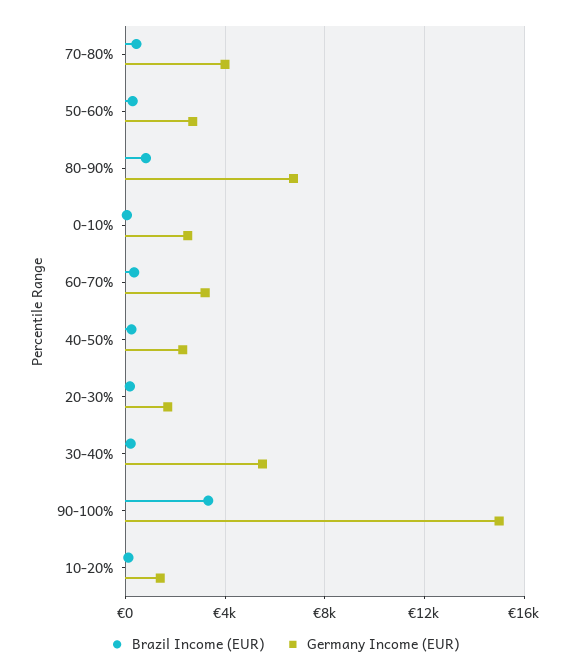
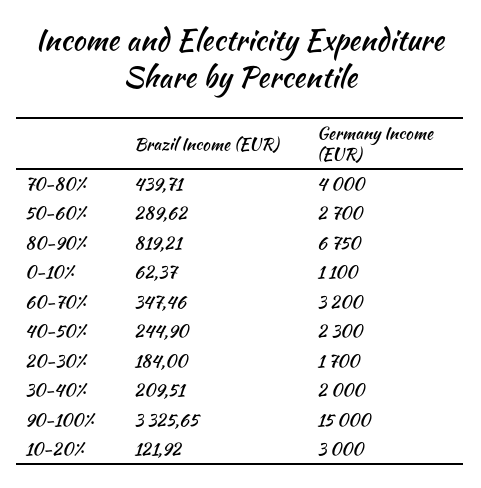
  {
    "Brazil Income (EUR)": {
      "70-80%": 439.71,
      "50-60%": 289.62,
      "80-90%": 819.21,
      "0-10%": 62.37,
      "60-70%": 347.46,
      "40-50%": 244.9,
      "20-30%": 184,
      "30-40%": 209.51,
      "90-100%": 3325.65,
      "10-20%": 121.92
    },
    "Germany Income (EUR)": {
      "70-80%": 4000,
      "50-60%": 2700,
      "80-90%": 6750,
-     "0-10%": 2500,
+     "0-10%": 1100,
      "60-70%": 3200,
      "40-50%": 2300,
      "20-30%": 1700,
-     "30-40%": 5500,
+     "30-40%": 2000,
      "90-100%": 15000,
-     "10-20%": 1500
+     "10-20%": 3000
    }
  }

